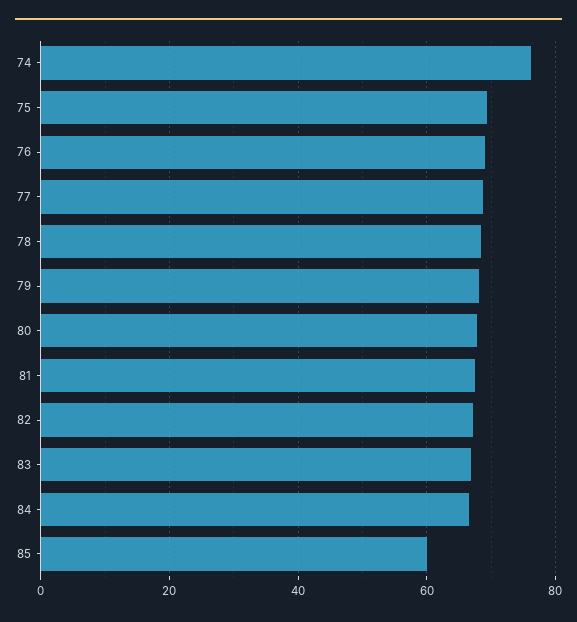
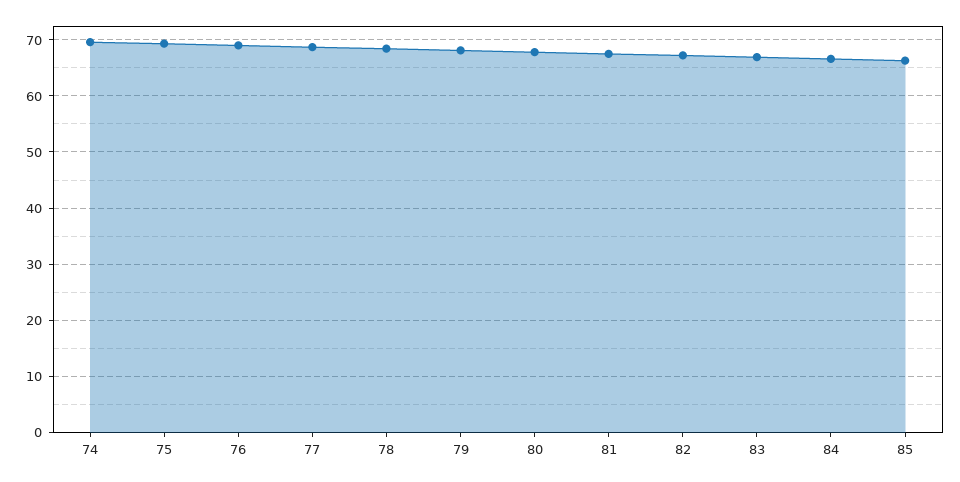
  {
-   "74": 76,
+   "74": 70,
    "75": 70,
    "76": 70,
    "77": 68,
    "78": 68,
    "79": 68,
    "80": 68,
    "81": 68,
    "82": 68,
    "83": 66,
    "84": 66,
-   "85": 60
+   "85": 66
  }

